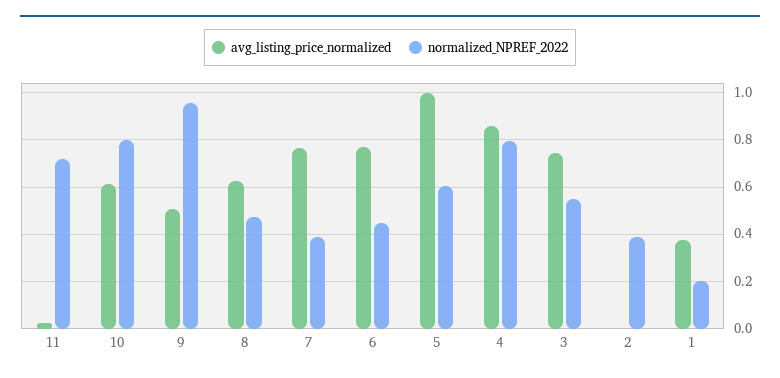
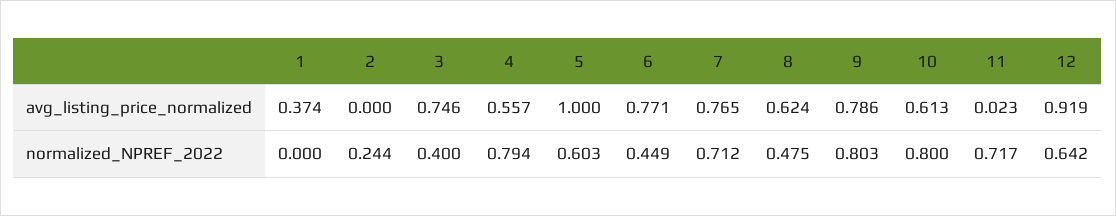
  {
    "avg_listing_price_normalized": {
      "11": 0.023,
      "10": 0.613,
-     "9": 0.5,
+     "9": 0.786,
      "8": 0.624,
      "7": 0.765,
      "6": 0.771,
      "5": 1,
-     "4": 0.85,
+     "4": 0.557,
      "3": 0.746,
      "2": 0,
-     "1": 0.374
+     "1": 0.374,
+     "12": 0.919
    },
    "normalized_NPREF_2022": {
      "11": 0.717,
      "10": 0.8,
-     "9": 0.95,
+     "9": 0.803,
      "8": 0.475,
-     "7": 0.4,
+     "7": 0.712,
      "6": 0.449,
      "5": 0.603,
      "4": 0.794,
-     "3": 0.55,
+     "3": 0.4,
-     "2": 0.4,
+     "2": 0.244,
-     "1": 0.2
+     "1": 0,
+     "12": 0.642
    }
  }

